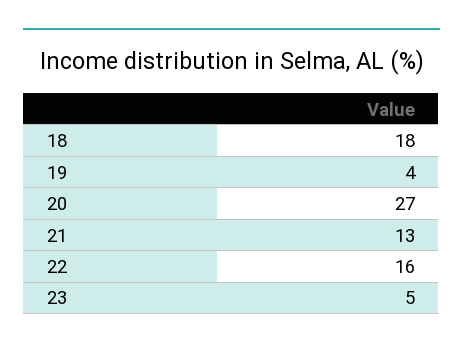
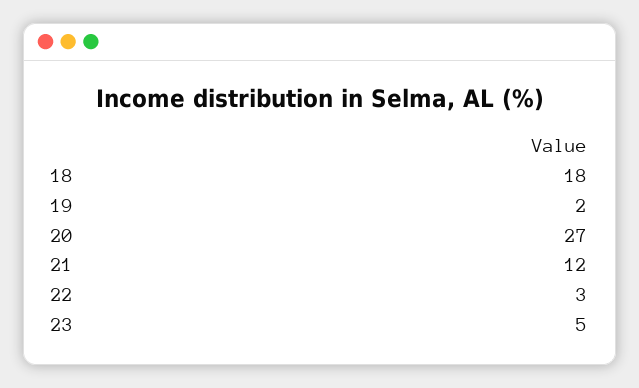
  {
    "18": 18,
-   "19": 4,
+   "19": 2,
    "20": 27,
-   "21": 13,
+   "21": 12,
-   "22": 16,
+   "22": 3,
    "23": 5
  }

